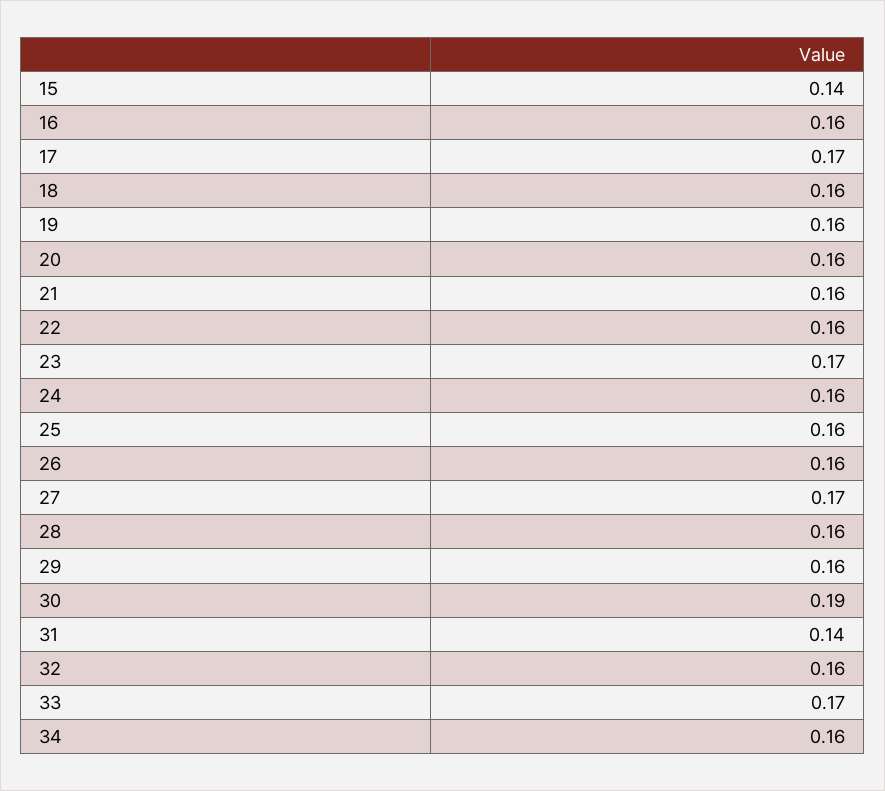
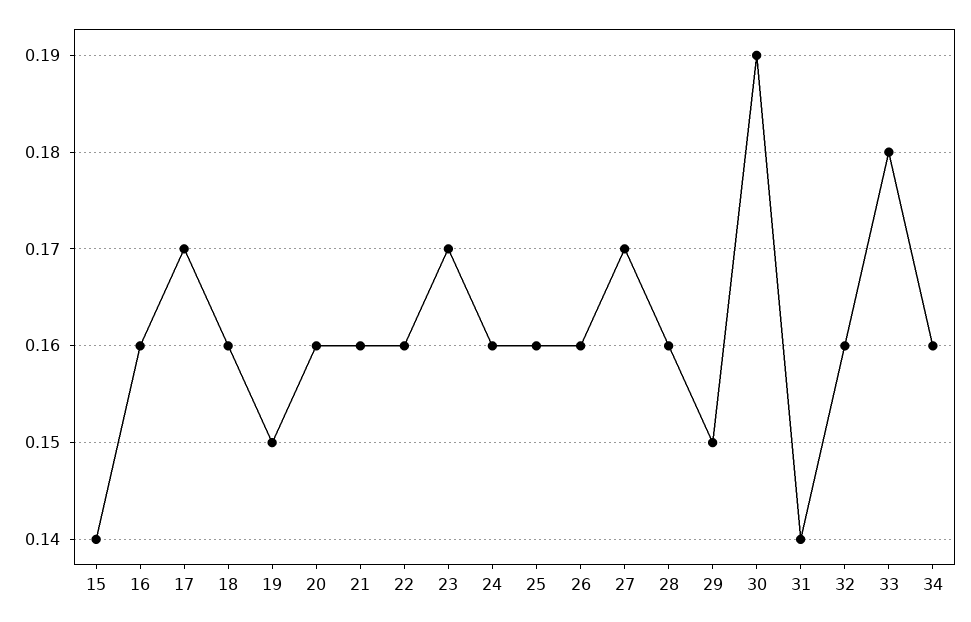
  {
    "15": 0.14,
    "16": 0.16,
    "17": 0.17,
    "18": 0.16,
-   "19": 0.16,
+   "19": 0.15,
    "20": 0.16,
    "21": 0.16,
    "22": 0.16,
    "23": 0.17,
    "24": 0.16,
    "25": 0.16,
    "26": 0.16,
    "27": 0.17,
    "28": 0.16,
-   "29": 0.16,
+   "29": 0.15,
    "30": 0.19,
    "31": 0.14,
    "32": 0.16,
-   "33": 0.17,
+   "33": 0.18,
    "34": 0.16
  }

